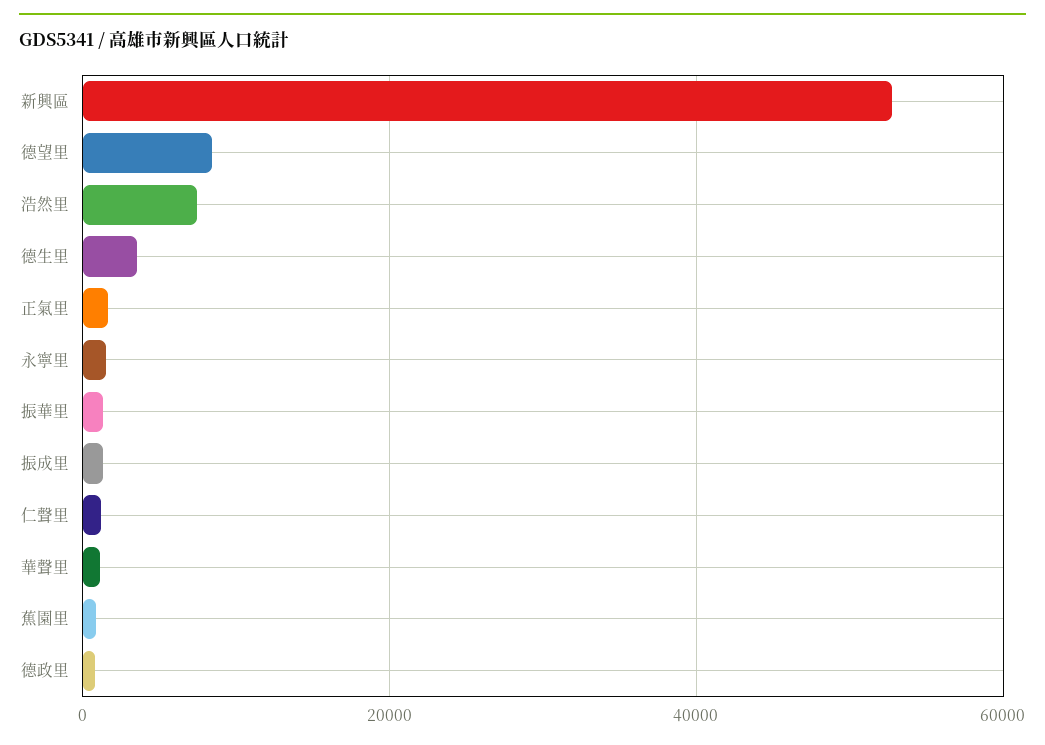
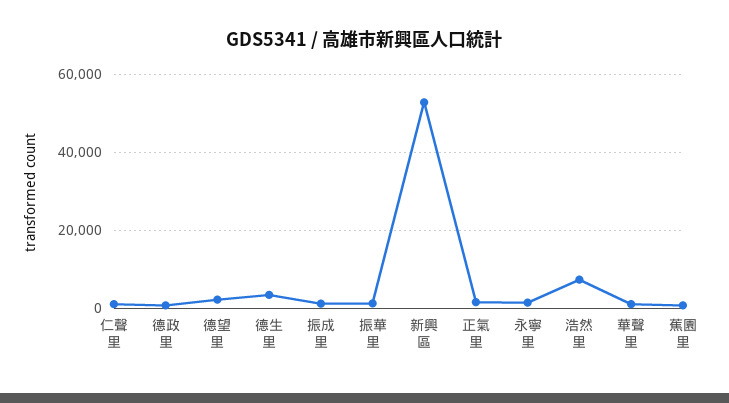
  {
    "新興區": 52000,
-   "德望里": 8000,
+   "德望里": 2000,
    "浩然里": 8000,
    "德生里": 4000,
    "正氣里": 2000,
    "永寧里": 2000,
    "振華里": 2000,
    "振成里": 2000,
    "仁聲里": 2000,
    "華聲里": 2000,
    "蕉園里": 0,
    "德政里": 0
  }

